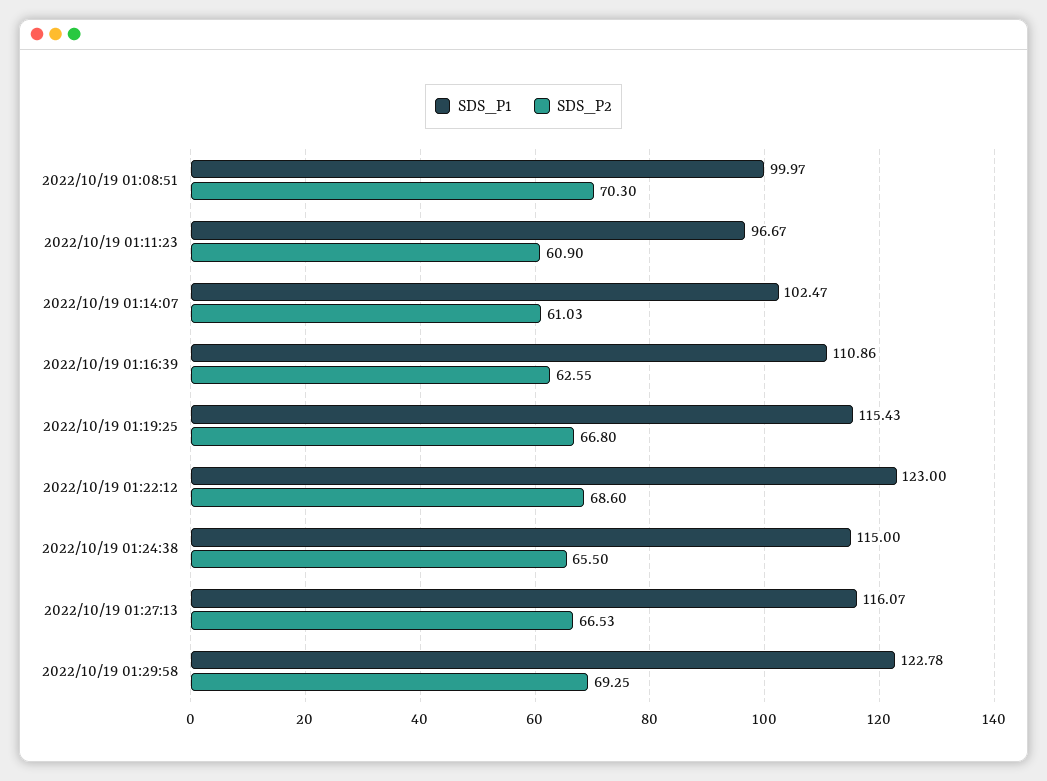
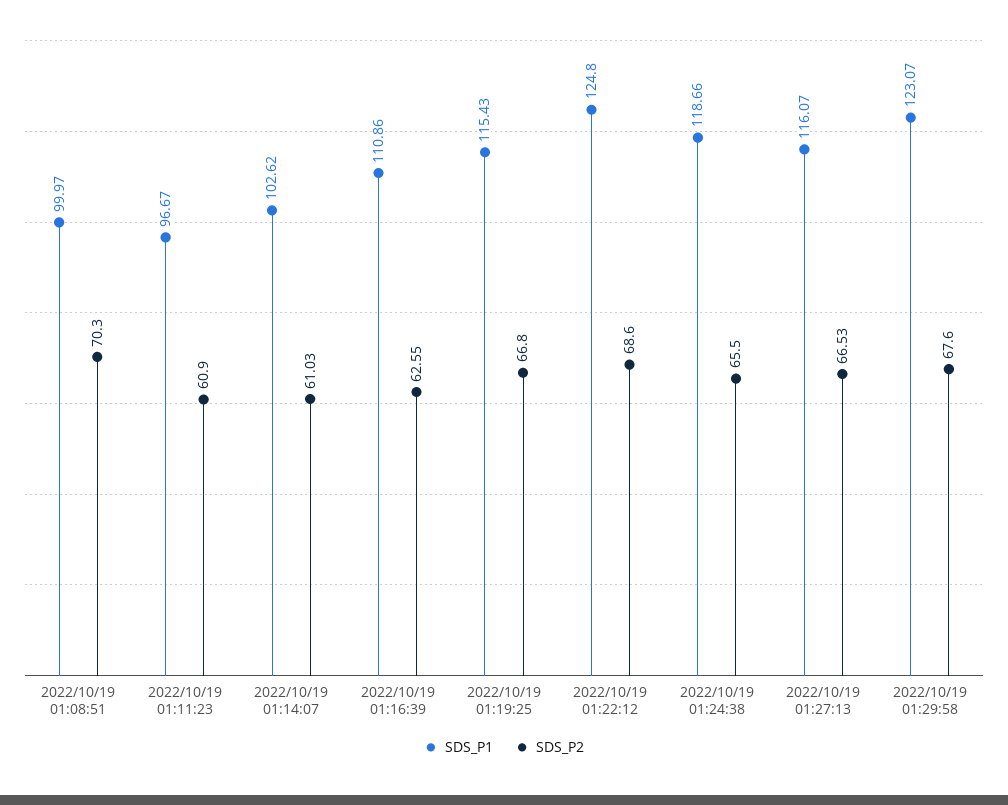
  {
    "SDS_P1": {
      "2022/10/19 01:08:51": 99.97,
      "2022/10/19 01:11:23": 96.67,
-     "2022/10/19 01:14:07": 102.47,
+     "2022/10/19 01:14:07": 102.62,
      "2022/10/19 01:16:39": 110.86,
      "2022/10/19 01:19:25": 115.43,
-     "2022/10/19 01:22:12": 123,
+     "2022/10/19 01:22:12": 124.8,
-     "2022/10/19 01:24:38": 115,
+     "2022/10/19 01:24:38": 118.66,
      "2022/10/19 01:27:13": 116.07,
-     "2022/10/19 01:29:58": 122.78
+     "2022/10/19 01:29:58": 123.07
    },
    "SDS_P2": {
      "2022/10/19 01:08:51": 70.3,
      "2022/10/19 01:11:23": 60.9,
      "2022/10/19 01:14:07": 61.03,
      "2022/10/19 01:16:39": 62.55,
      "2022/10/19 01:19:25": 66.8,
      "2022/10/19 01:22:12": 68.6,
      "2022/10/19 01:24:38": 65.5,
      "2022/10/19 01:27:13": 66.53,
-     "2022/10/19 01:29:58": 69.25
+     "2022/10/19 01:29:58": 67.6
    }
  }

